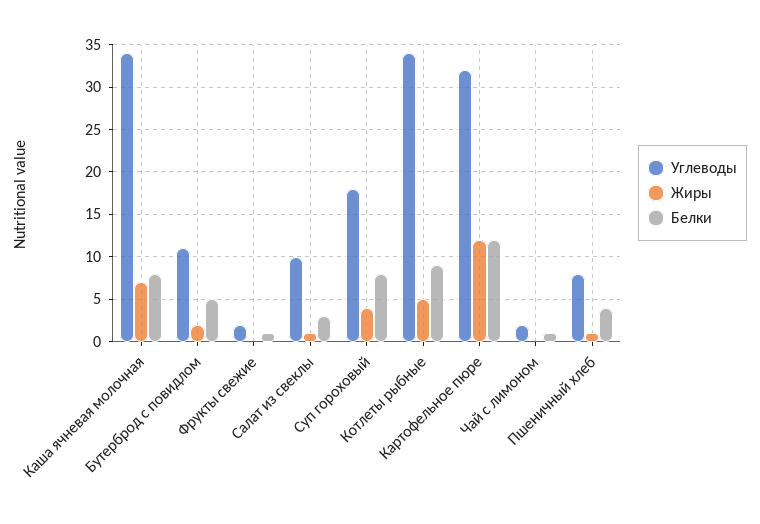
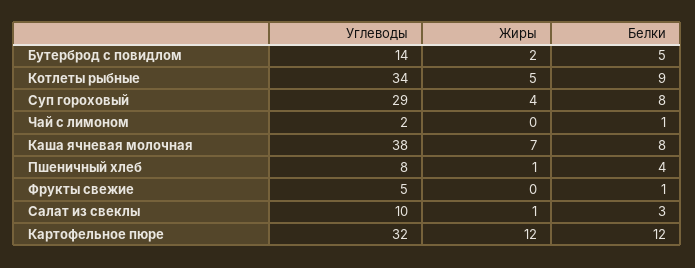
  {
    "Углеводы": {
-     "Каша ячневая молочная": 34,
+     "Каша ячневая молочная": 38,
-     "Бутерброд с повидлом": 11,
+     "Бутерброд с повидлом": 14,
-     "Фрукты свежие": 2,
+     "Фрукты свежие": 5,
      "Салат из свеклы": 10,
-     "Суп гороховый": 18,
+     "Суп гороховый": 29,
      "Котлеты рыбные": 34,
      "Картофельное пюре": 32,
      "Чай с лимоном": 2,
      "Пшеничный хлеб": 8
    },
    "Жиры": {
      "Каша ячневая молочная": 7,
      "Бутерброд с повидлом": 2,
      "Фрукты свежие": 0,
      "Салат из свеклы": 1,
      "Суп гороховый": 4,
      "Котлеты рыбные": 5,
      "Картофельное пюре": 12,
      "Чай с лимоном": 0,
      "Пшеничный хлеб": 1
    },
    "Белки": {
      "Каша ячневая молочная": 8,
      "Бутерброд с повидлом": 5,
      "Фрукты свежие": 1,
      "Салат из свеклы": 3,
      "Суп гороховый": 8,
      "Котлеты рыбные": 9,
      "Картофельное пюре": 12,
      "Чай с лимоном": 1,
      "Пшеничный хлеб": 4
    }
  }

